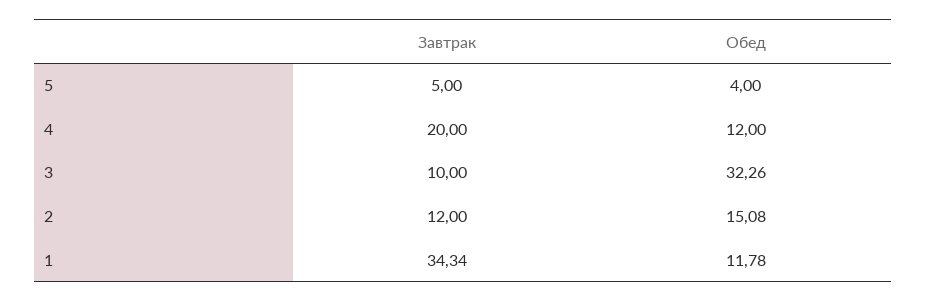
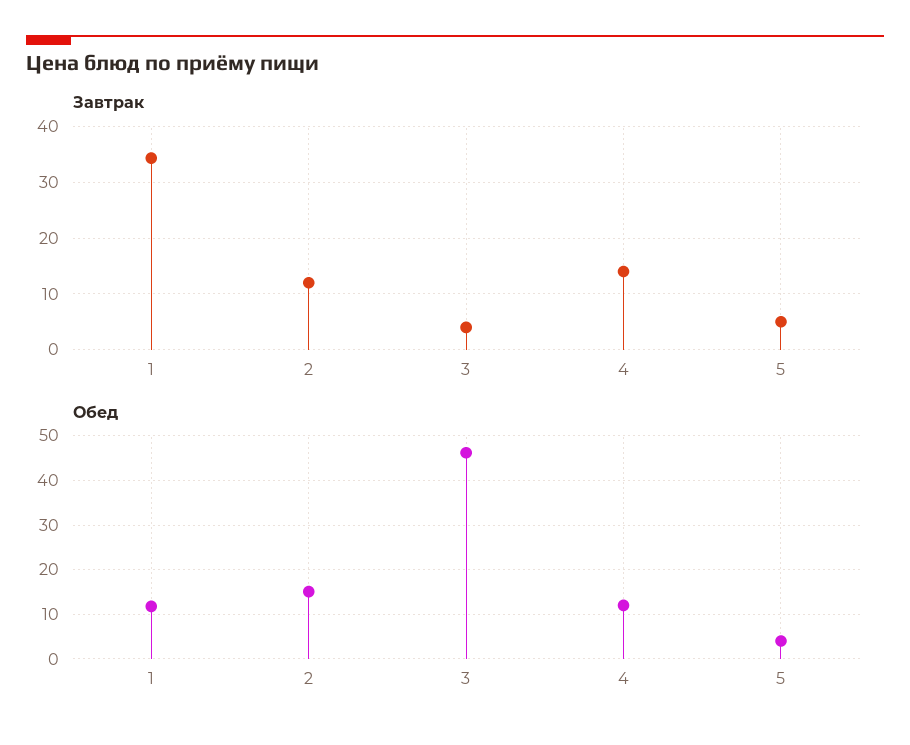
  {
    "Завтрак": {
      "5": 5,
-     "4": 20,
+     "4": 14,
-     "3": 10,
+     "3": 4,
      "2": 12,
      "1": 34.34
    },
    "Обед": {
      "5": 4,
      "4": 12,
-     "3": 32.26,
+     "3": 46,
      "2": 15.08,
      "1": 11.78
    }
  }

